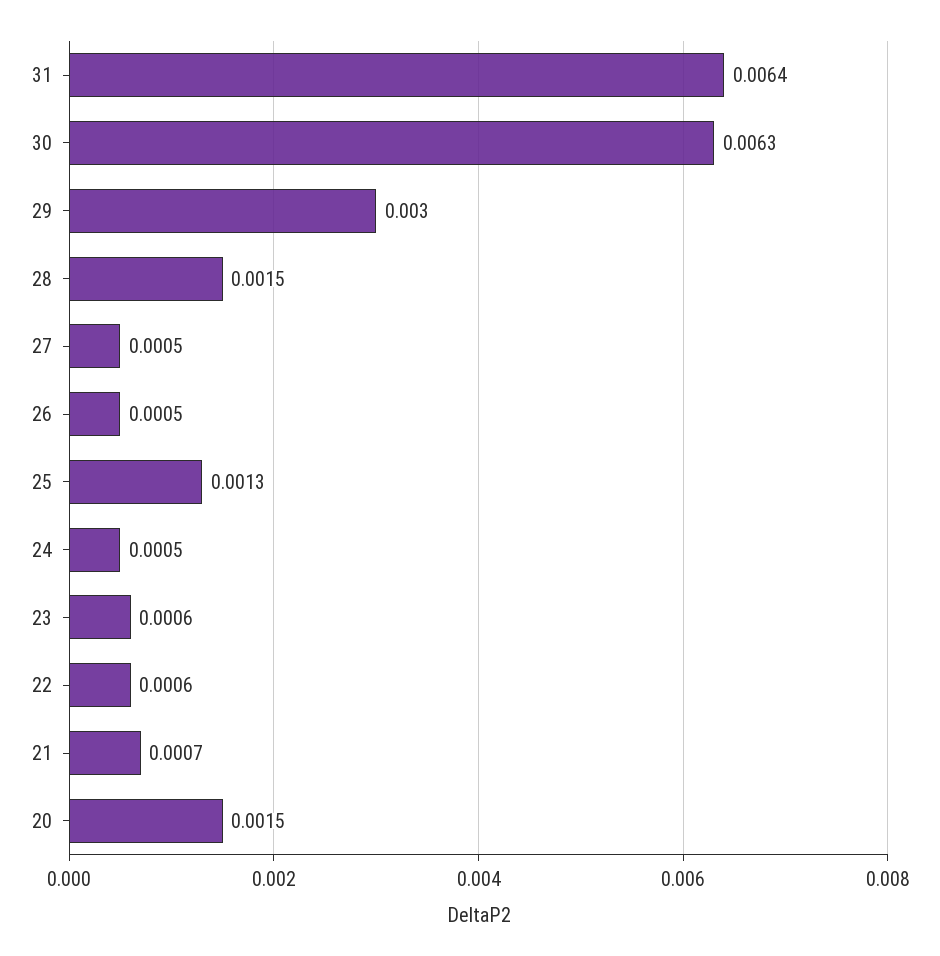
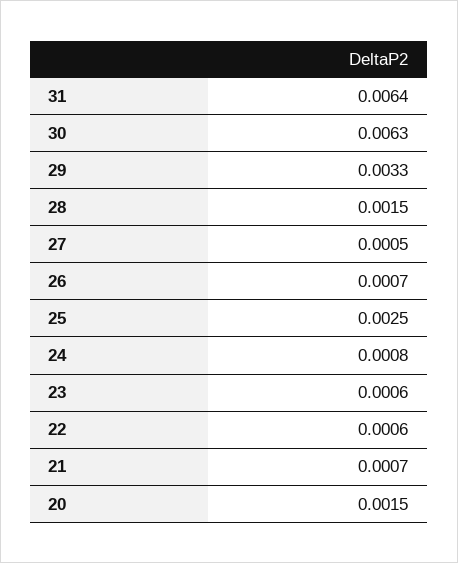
  {
    "31": 0.0064,
    "30": 0.0063,
-   "29": 0.003,
+   "29": 0.0033,
    "28": 0.0015,
    "27": 0.0005,
-   "26": 0.0005,
+   "26": 0.0007,
-   "25": 0.0013,
+   "25": 0.0025,
-   "24": 0.0005,
+   "24": 0.0008,
    "23": 0.0006,
    "22": 0.0006,
    "21": 0.0007,
    "20": 0.0015
  }

